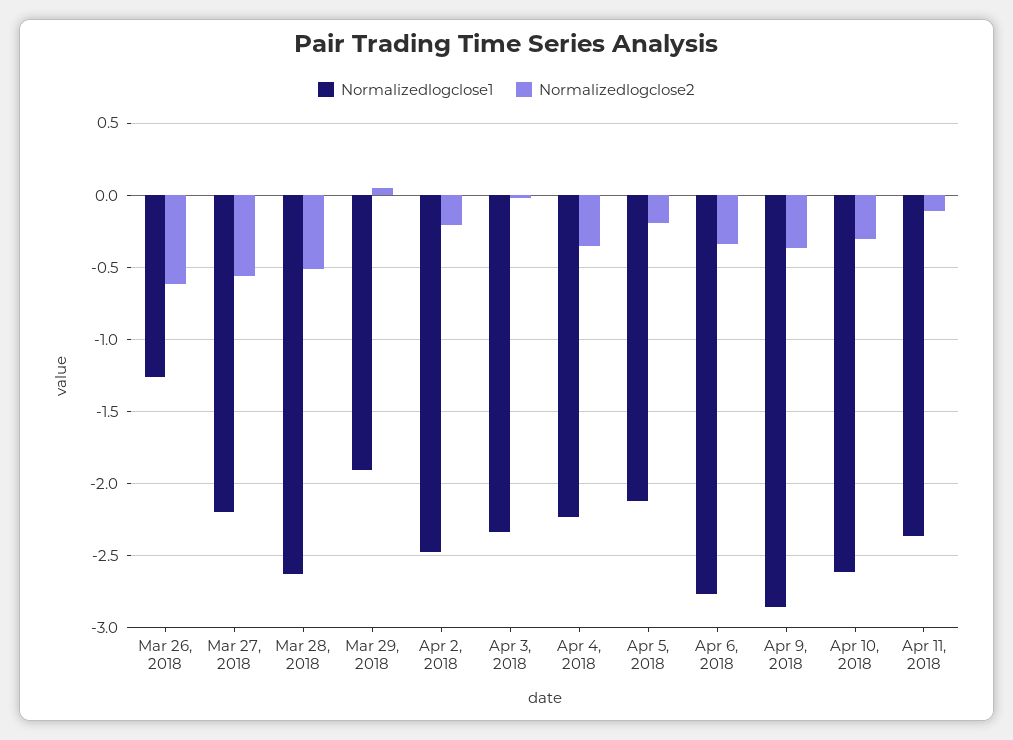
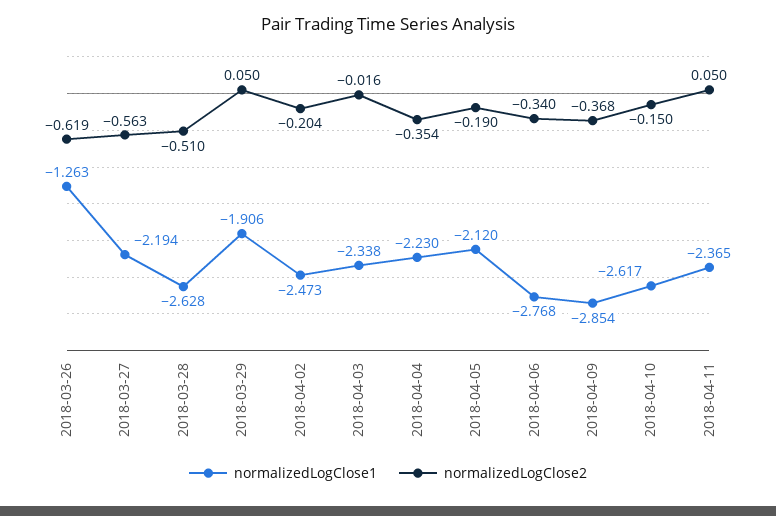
  {
    "Normalizedlogclose1": {
      "Mar 26, 2018": -1.263,
      "Mar 27, 2018": -2.194,
      "Mar 28, 2018": -2.628,
      "Mar 29, 2018": -1.906,
      "Apr 2, 2018": -2.473,
      "Apr 3, 2018": -2.338,
      "Apr 4, 2018": -2.23,
      "Apr 5, 2018": -2.12,
      "Apr 6, 2018": -2.768,
      "Apr 9, 2018": -2.854,
      "Apr 10, 2018": -2.617,
      "Apr 11, 2018": -2.365
    },
    "Normalizedlogclose2": {
      "Mar 26, 2018": -0.619,
      "Mar 27, 2018": -0.563,
      "Mar 28, 2018": -0.51,
      "Mar 29, 2018": 0.05,
      "Apr 2, 2018": -0.204,
      "Apr 3, 2018": -0.016,
      "Apr 4, 2018": -0.354,
      "Apr 5, 2018": -0.19,
      "Apr 6, 2018": -0.34,
      "Apr 9, 2018": -0.368,
-     "Apr 10, 2018": -0.3,
+     "Apr 10, 2018": -0.15,
-     "Apr 11, 2018": -0.1
+     "Apr 11, 2018": 0.05
    }
  }

